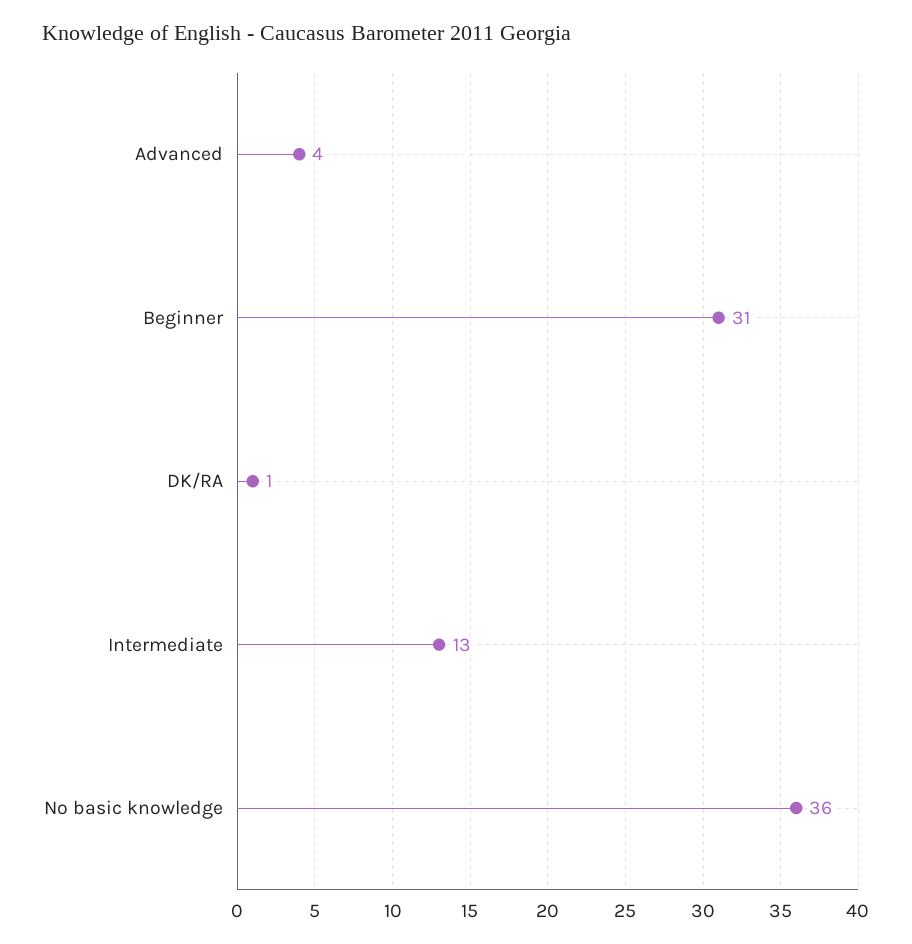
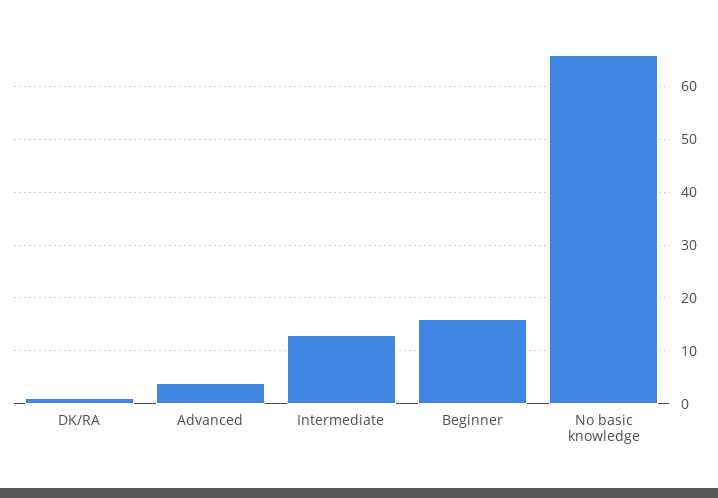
  {
    "Advanced": 4,
-   "Beginner": 31,
+   "Beginner": 15,
    "DK/RA": 1,
    "Intermediate": 13,
-   "No basic knowledge": 36
+   "No basic knowledge": 65
  }

